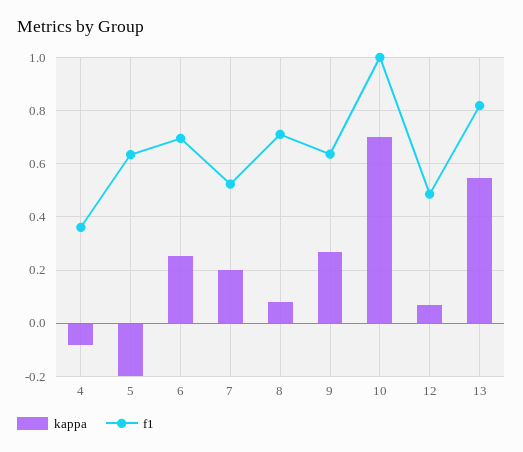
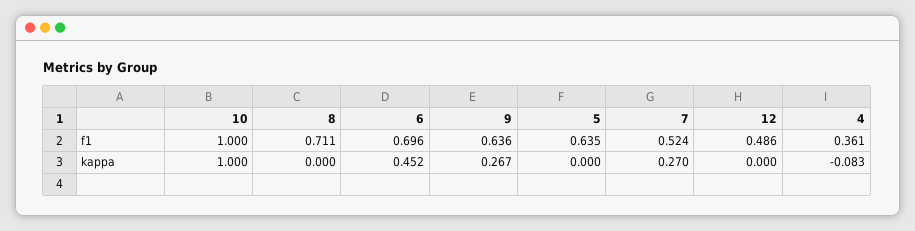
  {
    "kappa": {
      "4": -0.083,
-     "5": -0.2,
+     "5": 0,
-     "6": 0.25,
+     "6": 0.452,
-     "7": 0.2,
+     "7": 0.27,
-     "8": 0.075,
+     "8": 0,
      "9": 0.267,
-     "10": 0.7,
+     "10": 1,
-     "12": 0.075,
+     "12": 0
-     "13": 0.55
    },
    "f1": {
      "4": 0.361,
      "5": 0.635,
      "6": 0.696,
      "7": 0.524,
      "8": 0.711,
      "9": 0.636,
      "10": 1,
-     "12": 0.486,
+     "12": 0.486
-     "13": 0.825
    }
  }

